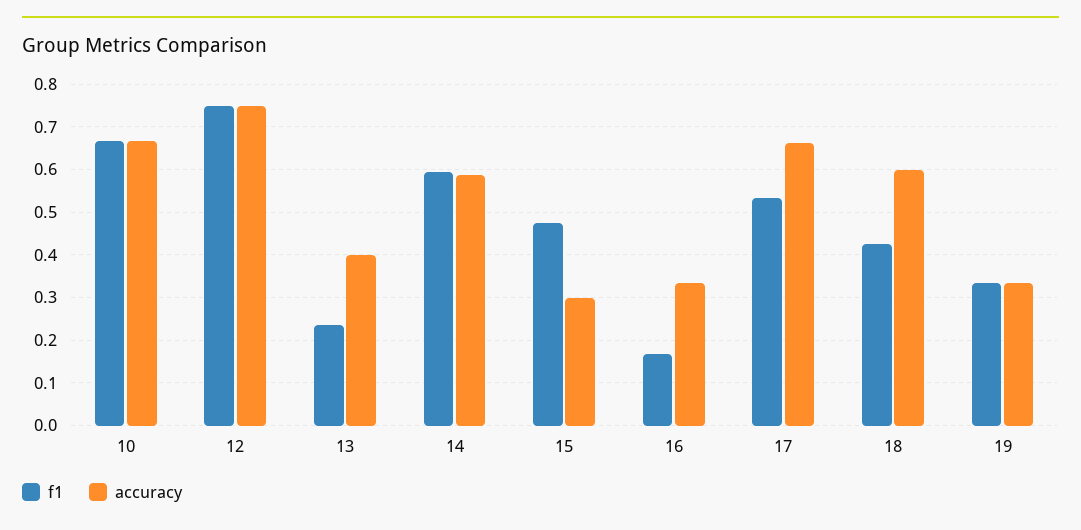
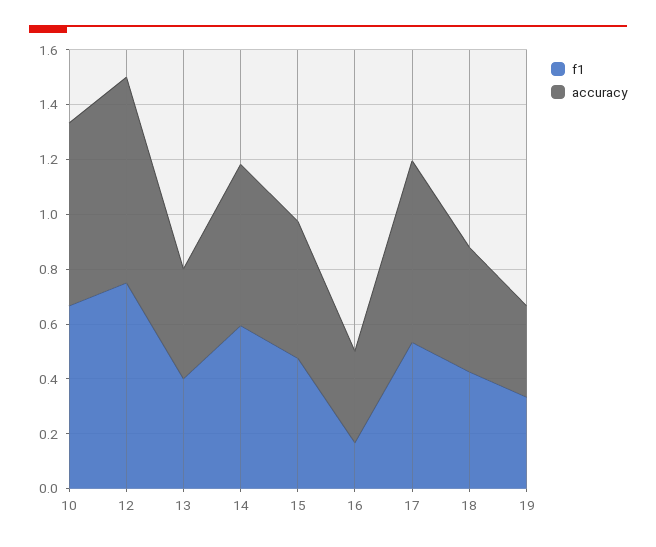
  {
    "f1": {
      "10": 0.66,
      "12": 0.76,
-     "13": 0.24,
+     "13": 0.4,
      "14": 0.6,
      "15": 0.48,
      "16": 0.16,
      "17": 0.54,
      "18": 0.42,
      "19": 0.34
    },
    "accuracy": {
      "10": 0.66,
      "12": 0.76,
      "13": 0.4,
      "14": 0.58,
-     "15": 0.3,
+     "15": 0.5,
      "16": 0.34,
      "17": 0.66,
-     "18": 0.6,
+     "18": 0.45,
      "19": 0.34
    }
  }

